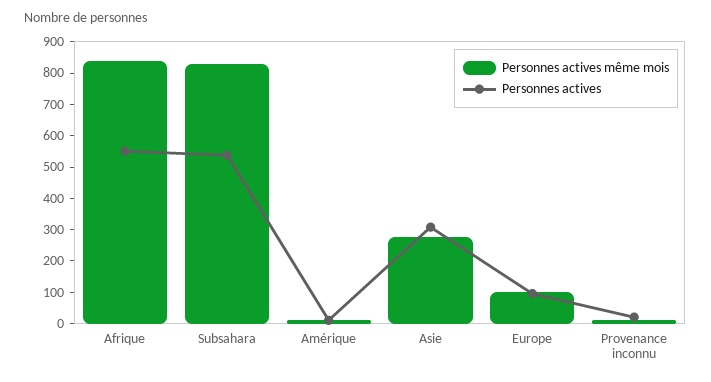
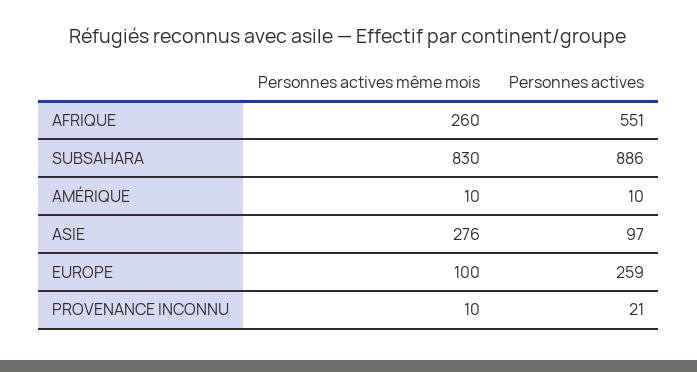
  {
    "Personnes actives même mois": {
-     "Afrique": 850,
+     "Afrique": 260,
      "Subsahara": 830,
      "Amérique": 10,
      "Asie": 276,
      "Europe": 100,
      "Provenance inconnu": 10
    },
    "Personnes actives": {
      "Afrique": 551,
-     "Subsahara": 550,
+     "Subsahara": 886,
      "Amérique": 10,
-     "Asie": 300,
+     "Asie": 97,
-     "Europe": 100,
+     "Europe": 259,
      "Provenance inconnu": 21
    }
  }

